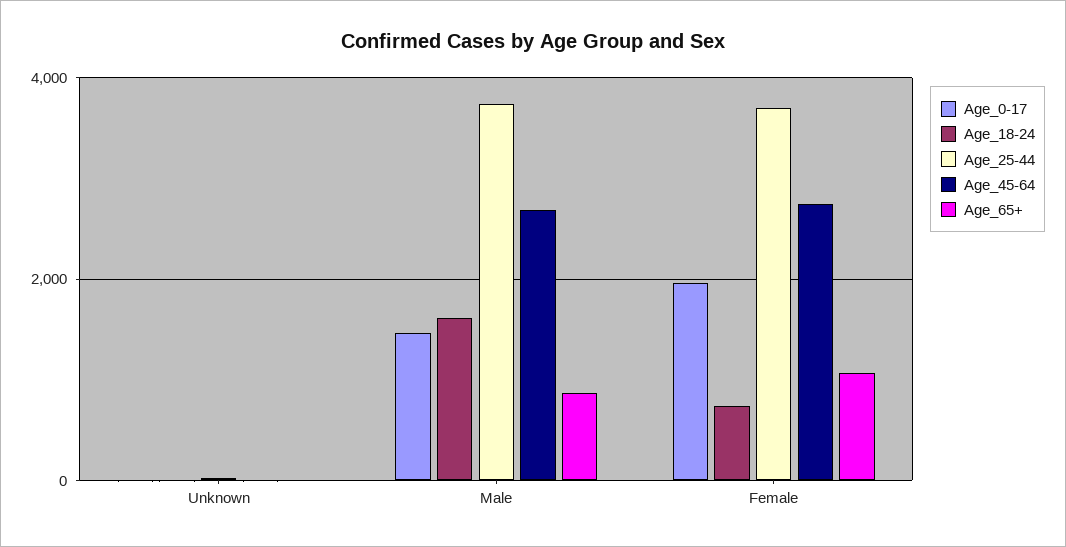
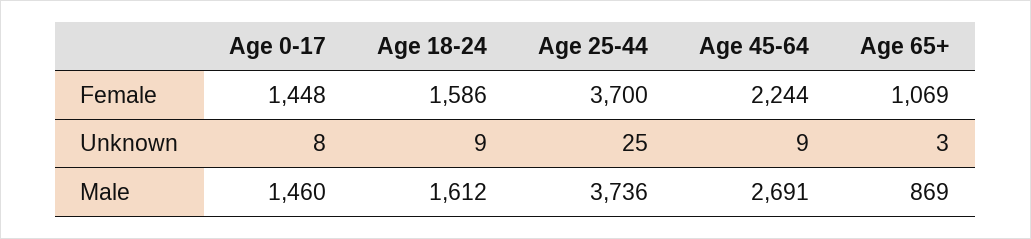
  {
    "Age_0-17": {
      "Unknown": 8,
      "Male": 1460,
-     "Female": 2000
+     "Female": 1448
    },
    "Age_18-24": {
      "Unknown": 9,
      "Male": 1612,
-     "Female": 800
+     "Female": 1586
    },
    "Age_25-44": {
      "Unknown": 25,
      "Male": 3736,
      "Female": 3700
    },
    "Age_45-64": {
      "Unknown": 9,
      "Male": 2691,
-     "Female": 2800
+     "Female": 2244
    },
    "Age_65+": {
      "Unknown": 3,
      "Male": 869,
      "Female": 1069
    }
  }

